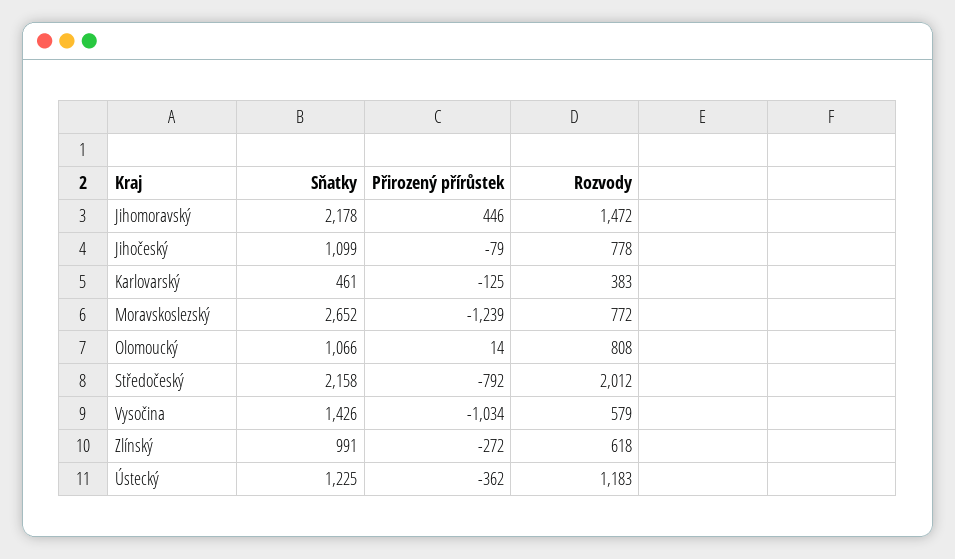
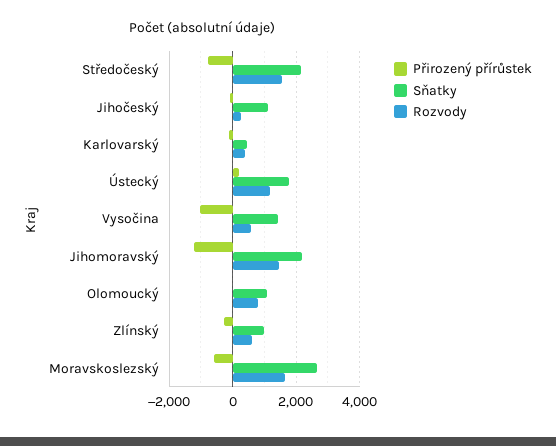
  {
    "Sňatky": {
      "Jihomoravský": 2178,
      "Jihočeský": 1099,
      "Karlovarský": 461,
      "Moravskoslezský": 2652,
      "Olomoucký": 1066,
      "Středočeský": 2158,
      "Vysočina": 1426,
      "Zlínský": 991,
-     "Ústecký": 1225
+     "Ústecký": 1800
    },
    "Přirozený přírůstek": {
-     "Jihomoravský": 446,
+     "Jihomoravský": -1200,
      "Jihočeský": -79,
      "Karlovarský": -125,
-     "Moravskoslezský": -1239,
+     "Moravskoslezský": -600,
      "Olomoucký": 14,
      "Středočeský": -792,
      "Vysočina": -1034,
      "Zlínský": -272,
-     "Ústecký": -362
+     "Ústecký": 200
    },
    "Rozvody": {
      "Jihomoravský": 1472,
-     "Jihočeský": 778,
+     "Jihočeský": 200,
      "Karlovarský": 383,
-     "Moravskoslezský": 772,
+     "Moravskoslezský": 1600,
      "Olomoucký": 808,
-     "Středočeský": 2012,
+     "Středočeský": 1600,
      "Vysočina": 579,
      "Zlínský": 618,
      "Ústecký": 1183
    }
  }

